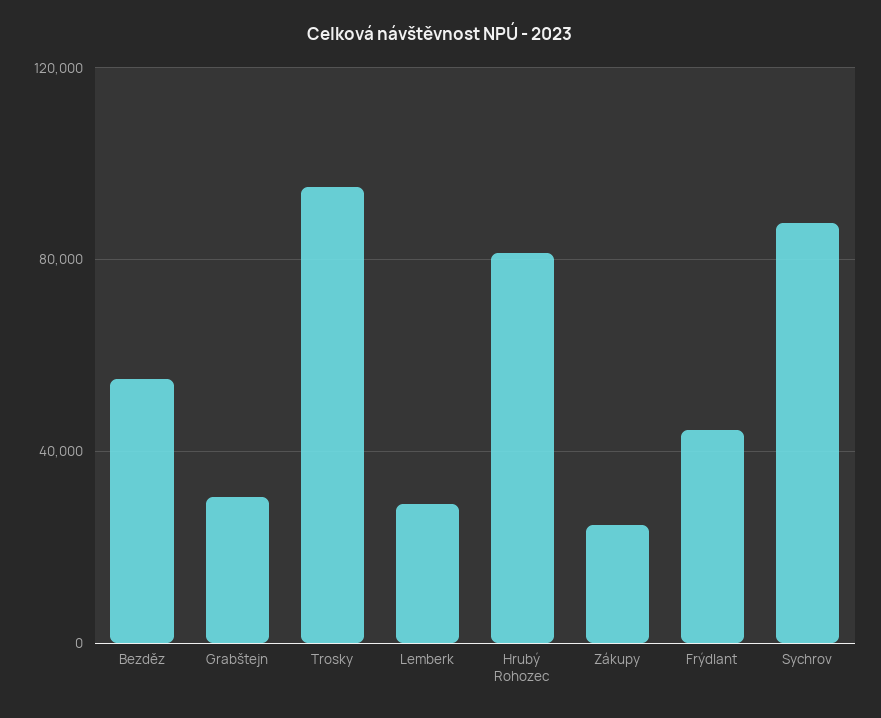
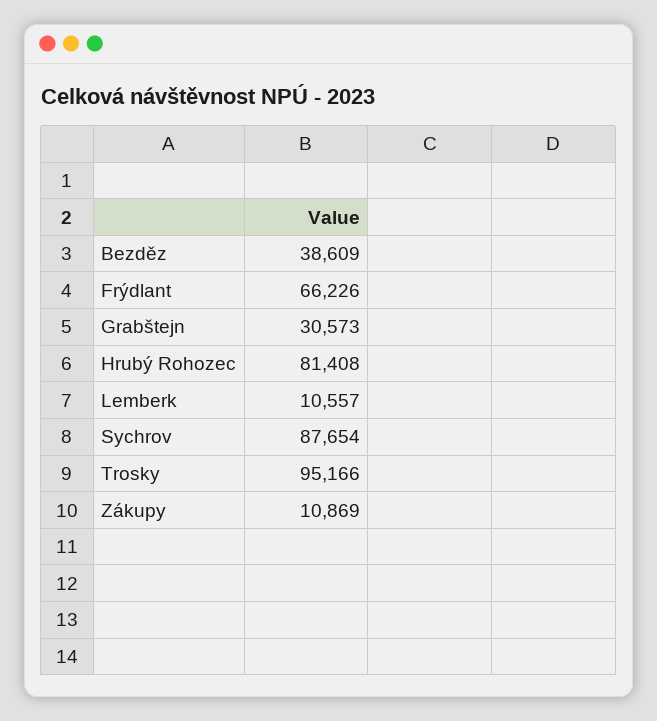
  {
-   "Bezděz": 55000,
+   "Bezděz": 38609,
    "Grabštejn": 30573,
    "Trosky": 95166,
-   "Lemberk": 30000,
+   "Lemberk": 10557,
    "Hrubý Rohozec": 81408,
-   "Zákupy": 25000,
+   "Zákupy": 10869,
-   "Frýdlant": 45000,
+   "Frýdlant": 66226,
    "Sychrov": 87654
  }

